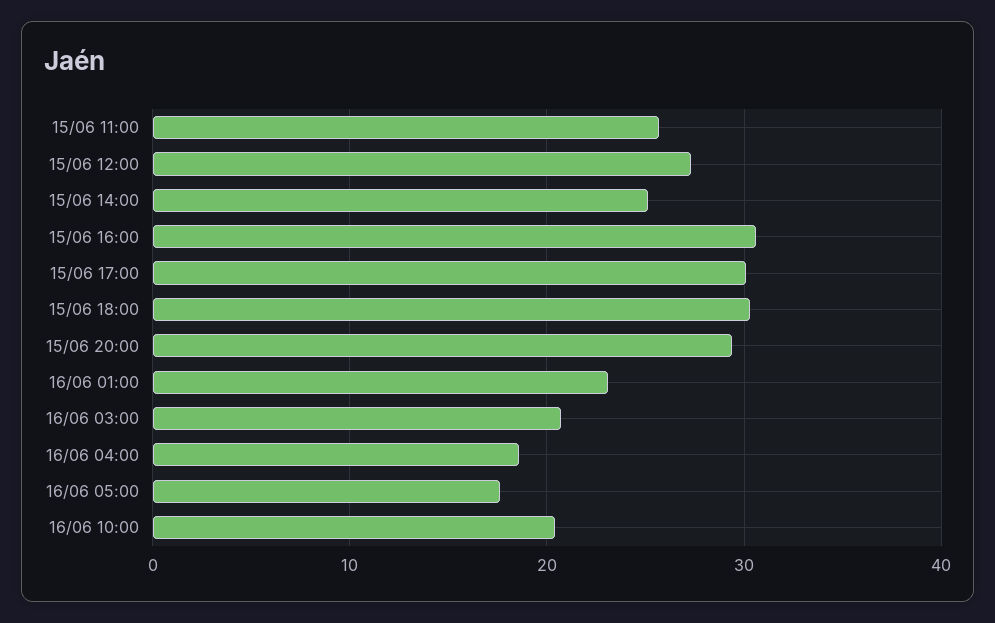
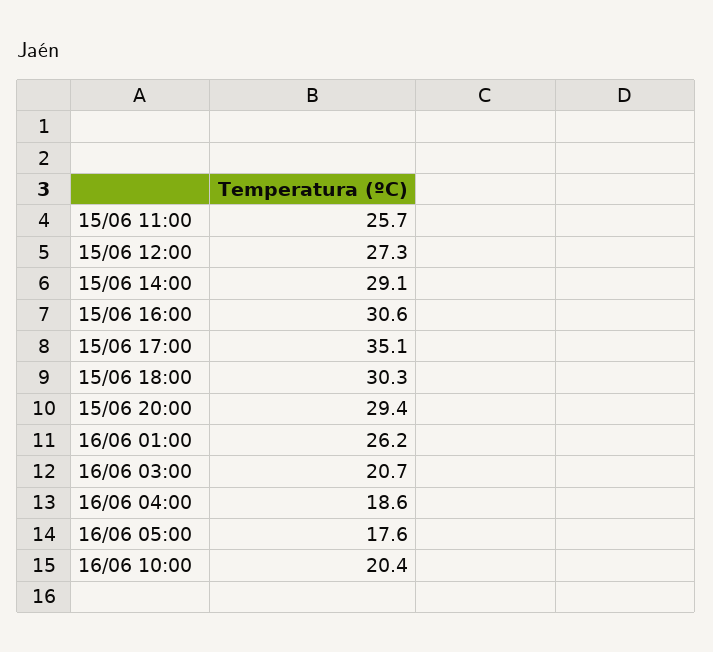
  {
    "15/06 11:00": 25.7,
    "15/06 12:00": 27.3,
-   "15/06 14:00": 25,
+   "15/06 14:00": 29.1,
    "15/06 16:00": 30.6,
-   "15/06 17:00": 30,
+   "15/06 17:00": 35.1,
    "15/06 18:00": 30.3,
    "15/06 20:00": 29.4,
-   "16/06 01:00": 23,
+   "16/06 01:00": 26.2,
    "16/06 03:00": 20.7,
    "16/06 04:00": 18.6,
    "16/06 05:00": 17.6,
    "16/06 10:00": 20.4
  }

